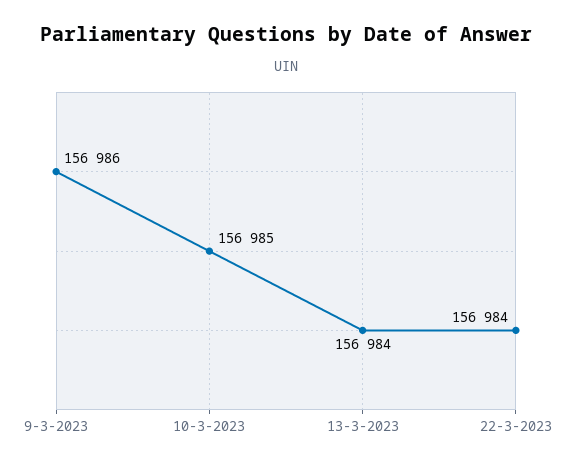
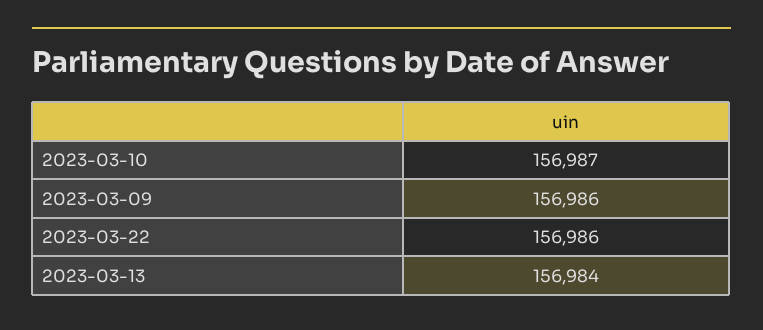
  {
    "9-3-2023": 156986,
-   "10-3-2023": 156985,
+   "10-3-2023": 156987,
    "13-3-2023": 156984,
-   "22-3-2023": 156984
+   "22-3-2023": 156986
  }

